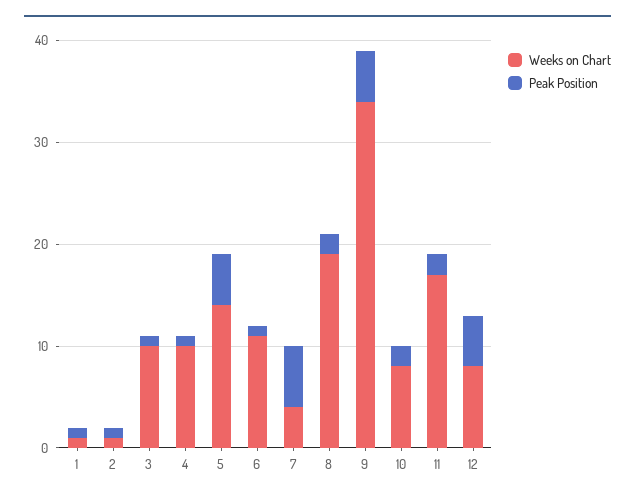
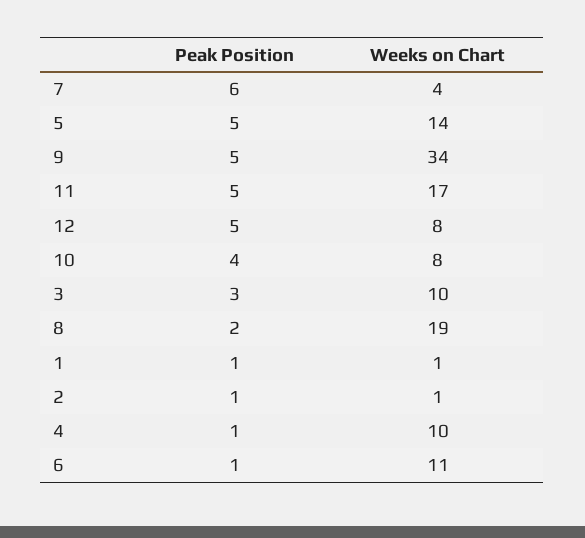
  {
    "Weeks on Chart": {
      "1": 1,
      "2": 1,
      "3": 10,
      "4": 10,
      "5": 14,
      "6": 11,
      "7": 4,
      "8": 19,
      "9": 34,
      "10": 8,
      "11": 17,
      "12": 8
    },
    "Peak Position": {
      "1": 1,
      "2": 1,
-     "3": 1,
+     "3": 3,
      "4": 1,
      "5": 5,
      "6": 1,
      "7": 6,
      "8": 2,
      "9": 5,
-     "10": 2,
+     "10": 4,
-     "11": 2,
+     "11": 5,
      "12": 5
    }
  }

